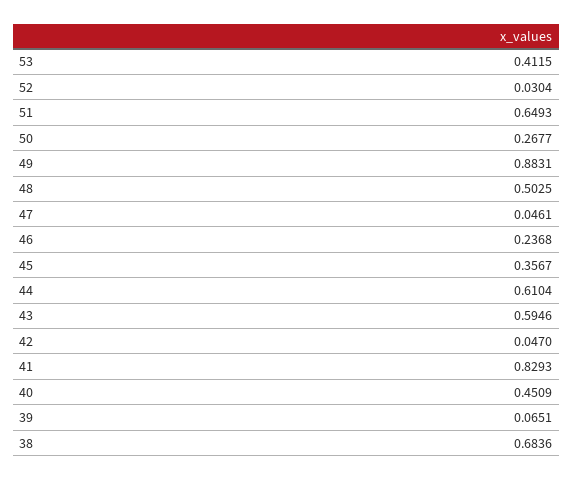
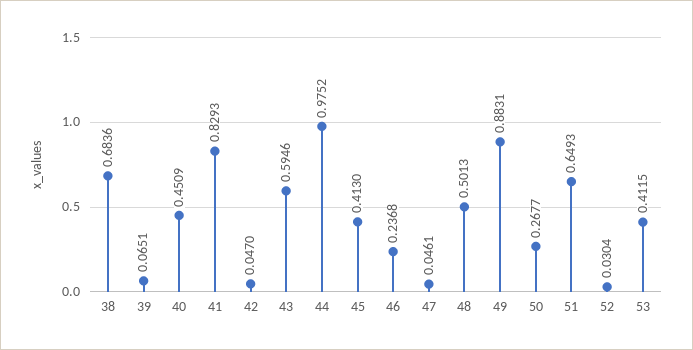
  {
    "53": 0.4115,
    "52": 0.0304,
    "51": 0.6493,
    "50": 0.2677,
    "49": 0.8831,
-   "48": 0.5025,
+   "48": 0.5013,
    "47": 0.0461,
    "46": 0.2368,
-   "45": 0.3567,
+   "45": 0.413,
-   "44": 0.6104,
+   "44": 0.9752,
    "43": 0.5946,
    "42": 0.047,
    "41": 0.8293,
    "40": 0.4509,
    "39": 0.0651,
    "38": 0.6836
  }

